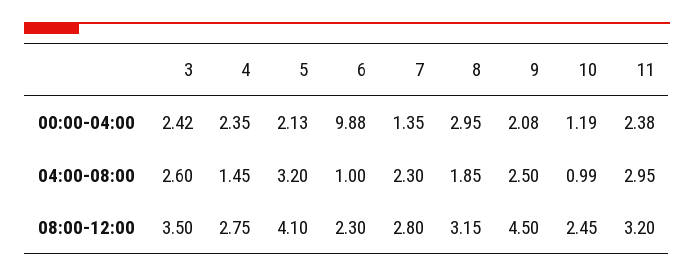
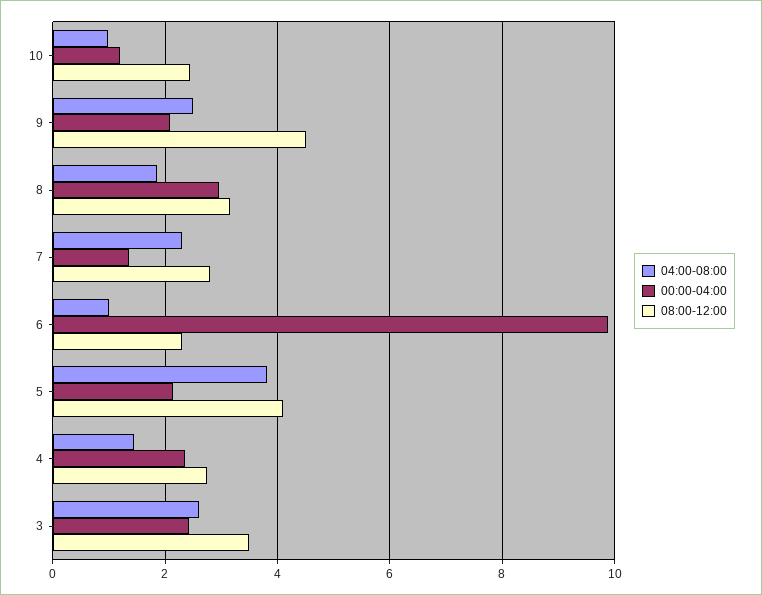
  {
    "00:00-04:00": {
      "3": 2.42,
      "4": 2.35,
      "5": 2.13,
      "6": 9.88,
      "7": 1.35,
      "8": 2.95,
      "9": 2.08,
-     "10": 1.19,
+     "10": 1.19
-     "11": 2.38
    },
    "04:00-08:00": {
      "3": 2.6,
      "4": 1.45,
-     "5": 3.2,
+     "5": 3.8,
      "6": 1,
      "7": 2.3,
      "8": 1.85,
      "9": 2.5,
-     "10": 0.99,
+     "10": 0.99
-     "11": 2.95
    },
    "08:00-12:00": {
      "3": 3.5,
      "4": 2.75,
      "5": 4.1,
      "6": 2.3,
      "7": 2.8,
      "8": 3.15,
      "9": 4.5,
-     "10": 2.45,
+     "10": 2.45
-     "11": 3.2
    }
  }

